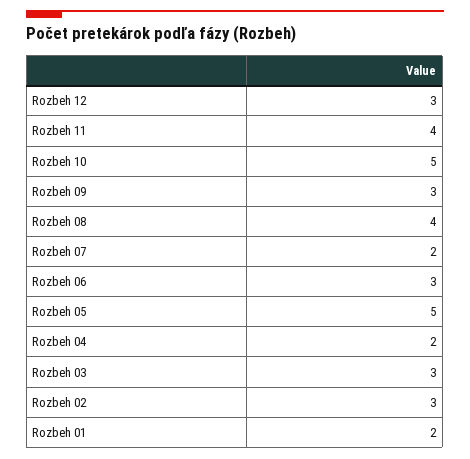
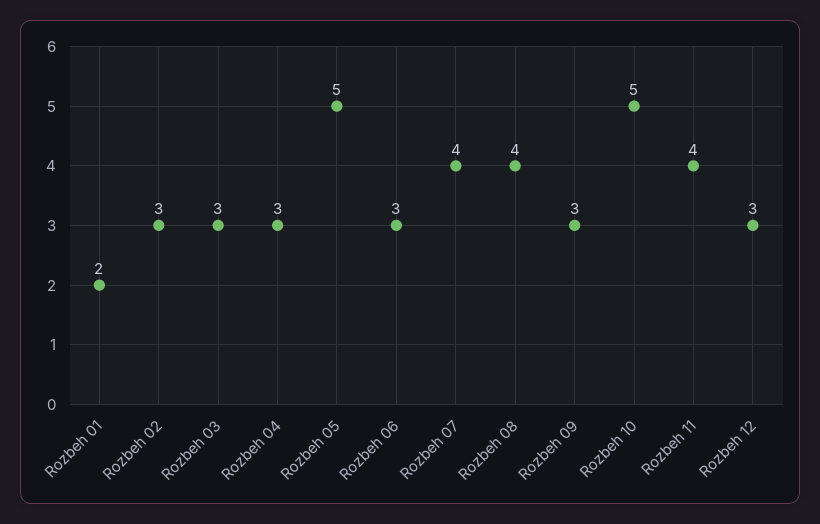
  {
    "Rozbeh 12": 3,
    "Rozbeh 11": 4,
    "Rozbeh 10": 5,
    "Rozbeh 09": 3,
    "Rozbeh 08": 4,
-   "Rozbeh 07": 2,
+   "Rozbeh 07": 4,
    "Rozbeh 06": 3,
    "Rozbeh 05": 5,
-   "Rozbeh 04": 2,
+   "Rozbeh 04": 3,
    "Rozbeh 03": 3,
    "Rozbeh 02": 3,
    "Rozbeh 01": 2
  }

